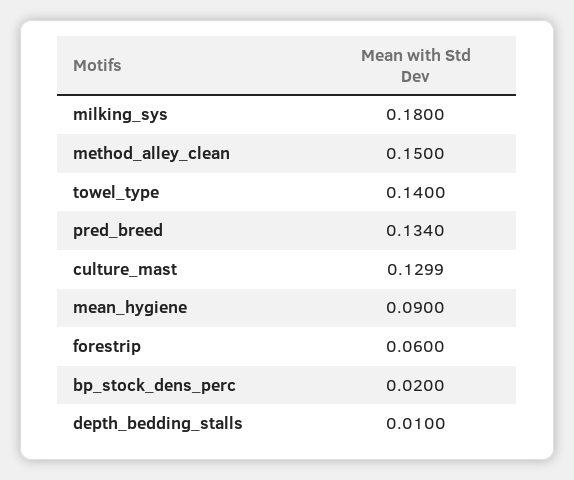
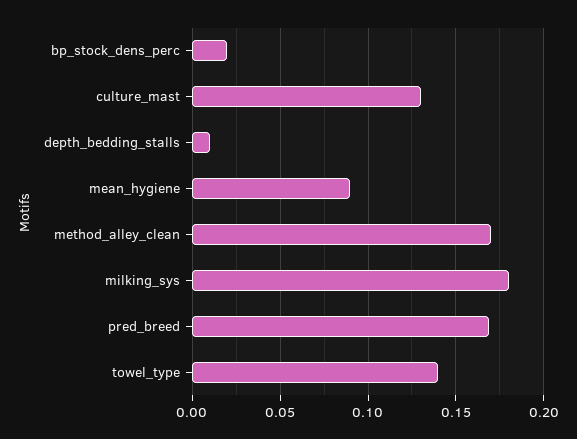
  {
    "milking_sys": 0.18,
-   "method_alley_clean": 0.15,
+   "method_alley_clean": 0.17,
    "towel_type": 0.14,
-   "pred_breed": 0.134,
+   "pred_breed": 0.17,
    "culture_mast": 0.1299,
    "mean_hygiene": 0.09,
-   "forestrip": 0.06,
    "bp_stock_dens_perc": 0.02,
    "depth_bedding_stalls": 0.01
  }

